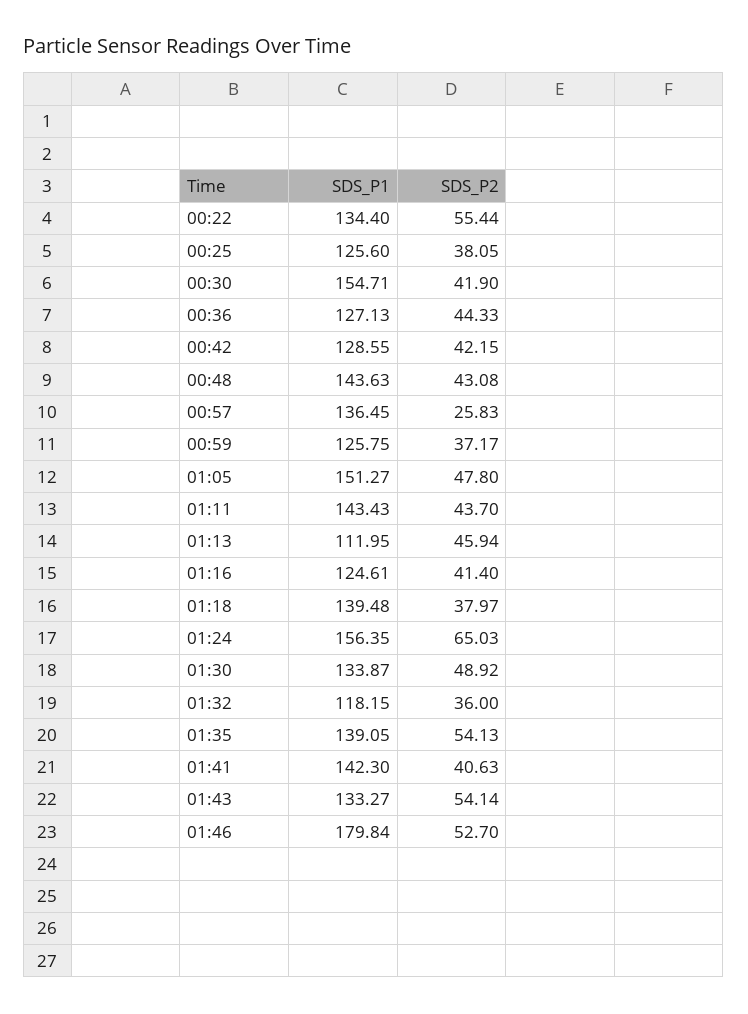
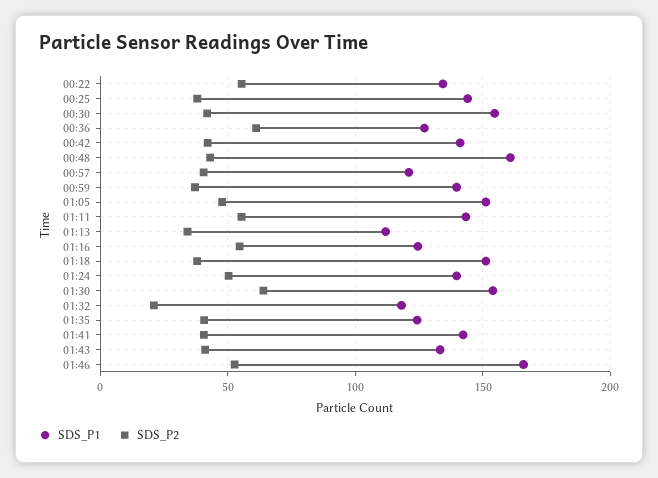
  {
    "SDS_P1": {
      "00:22": 134.4,
-     "00:25": 125.6,
+     "00:25": 145,
      "00:30": 154.71,
      "00:36": 127.13,
-     "00:42": 128.55,
+     "00:42": 140,
-     "00:48": 143.63,
+     "00:48": 160,
-     "00:57": 136.45,
+     "00:57": 120,
-     "00:59": 125.75,
+     "00:59": 140,
      "01:05": 151.27,
      "01:11": 143.43,
      "01:13": 111.95,
      "01:16": 124.61,
-     "01:18": 139.48,
+     "01:18": 150,
-     "01:24": 156.35,
+     "01:24": 140,
-     "01:30": 133.87,
+     "01:30": 155,
      "01:32": 118.15,
-     "01:35": 139.05,
+     "01:35": 125,
      "01:41": 142.3,
      "01:43": 133.27,
-     "01:46": 179.84
+     "01:46": 165
    },
    "SDS_P2": {
      "00:22": 55.44,
      "00:25": 38.05,
      "00:30": 41.9,
-     "00:36": 44.33,
+     "00:36": 60,
      "00:42": 42.15,
      "00:48": 43.08,
-     "00:57": 25.83,
+     "00:57": 40,
      "00:59": 37.17,
      "01:05": 47.8,
-     "01:11": 43.7,
+     "01:11": 55,
-     "01:13": 45.94,
+     "01:13": 35,
-     "01:16": 41.4,
+     "01:16": 55,
      "01:18": 37.97,
-     "01:24": 65.03,
+     "01:24": 50,
-     "01:30": 48.92,
+     "01:30": 65,
-     "01:32": 36,
+     "01:32": 20,
-     "01:35": 54.13,
+     "01:35": 40,
      "01:41": 40.63,
-     "01:43": 54.14,
+     "01:43": 40,
      "01:46": 52.7
    }
  }

